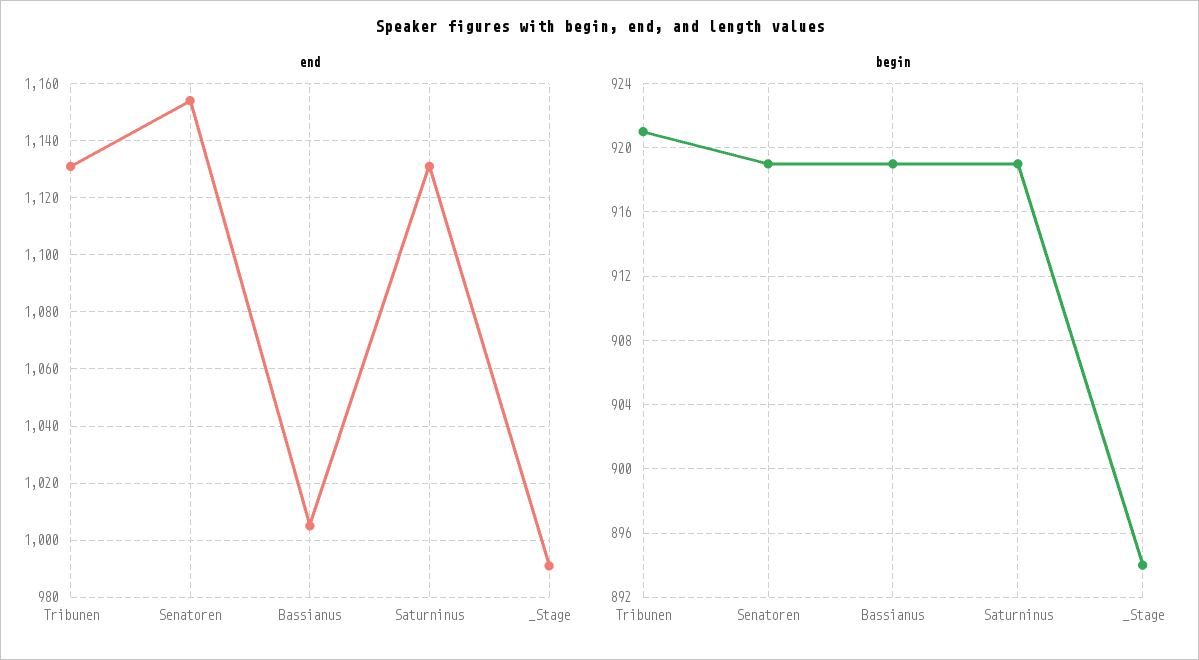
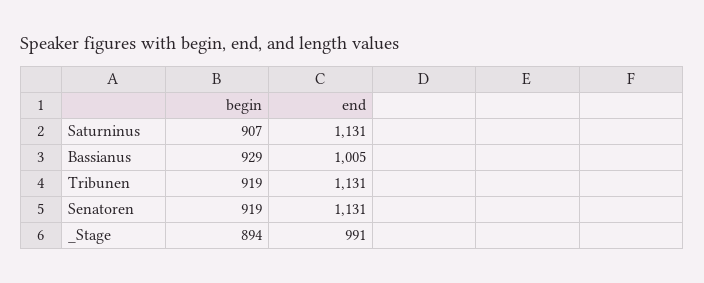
  {
    "end": {
      "Tribunen": 1131,
-     "Senatoren": 1155,
+     "Senatoren": 1131,
      "Bassianus": 1005,
      "Saturninus": 1131,
      "_Stage": 991
    },
    "begin": {
-     "Tribunen": 921,
+     "Tribunen": 919,
      "Senatoren": 919,
-     "Bassianus": 919,
+     "Bassianus": 929,
-     "Saturninus": 919,
+     "Saturninus": 907,
      "_Stage": 894
    }
  }

